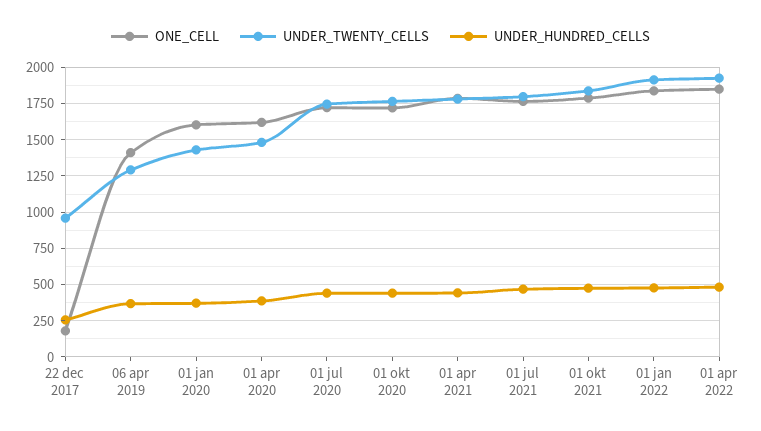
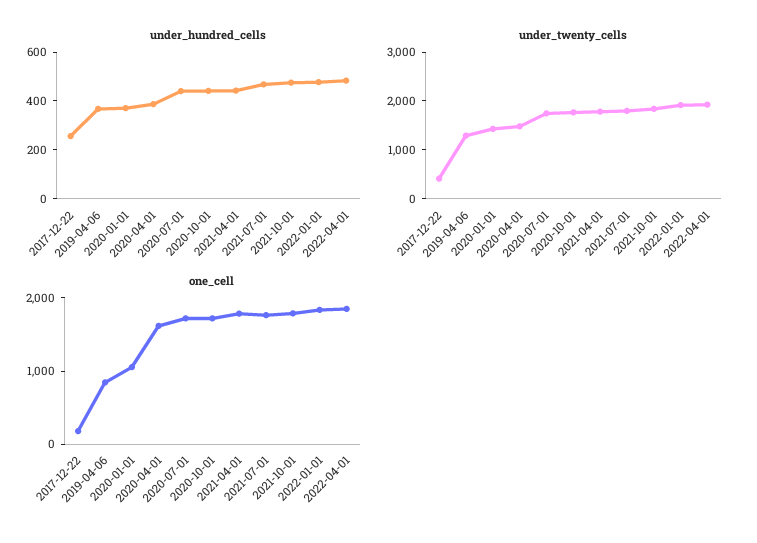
  {
    "ONE_CELL": {
      "22 dec 2017": 200,
-     "06 apr 2019": 1400,
+     "06 apr 2019": 800,
-     "01 jan 2020": 1600,
+     "01 jan 2020": 1000,
      "01 apr 2020": 1600,
      "01 jul 2020": 1700,
      "01 okt 2020": 1700,
      "01 apr 2021": 1800,
      "01 jul 2021": 1750,
      "01 okt 2021": 1800,
      "01 jan 2022": 1850,
      "01 apr 2022": 1850
    },
    "UNDER_TWENTY_CELLS": {
-     "22 dec 2017": 950,
+     "22 dec 2017": 400,
      "06 apr 2019": 1300,
      "01 jan 2020": 1450,
      "01 apr 2020": 1500,
      "01 jul 2020": 1750,
      "01 okt 2020": 1750,
      "01 apr 2021": 1800,
      "01 jul 2021": 1800,
      "01 okt 2021": 1850,
      "01 jan 2022": 1900,
      "01 apr 2022": 1950
    },
    "UNDER_HUNDRED_CELLS": {
      "22 dec 2017": 250,
      "06 apr 2019": 350,
      "01 jan 2020": 350,
      "01 apr 2020": 400,
      "01 jul 2020": 450,
      "01 okt 2020": 450,
      "01 apr 2021": 450,
      "01 jul 2021": 450,
      "01 okt 2021": 500,
      "01 jan 2022": 500,
      "01 apr 2022": 500
    }
  }

